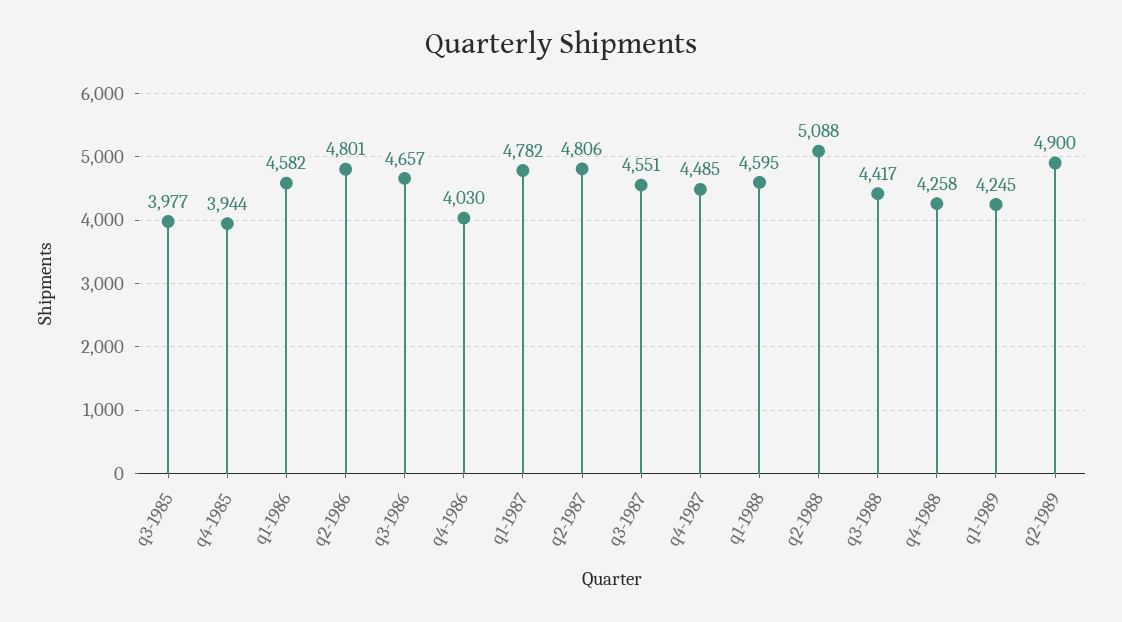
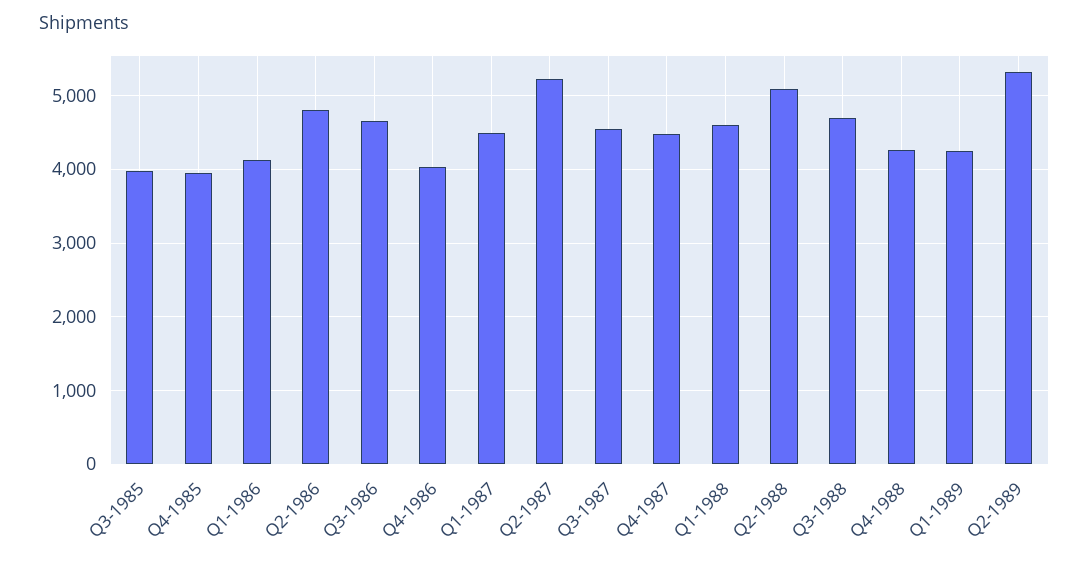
  {
    "q3-1985": 3977,
    "q4-1985": 3944,
-   "q1-1986": 4582,
+   "q1-1986": 4100,
    "q2-1986": 4801,
    "q3-1986": 4657,
    "q4-1986": 4030,
-   "q1-1987": 4782,
+   "q1-1987": 4500,
-   "q2-1987": 4806,
+   "q2-1987": 5200,
    "q3-1987": 4551,
    "q4-1987": 4485,
    "q1-1988": 4595,
    "q2-1988": 5088,
-   "q3-1988": 4417,
+   "q3-1988": 4700,
    "q4-1988": 4258,
    "q1-1989": 4245,
-   "q2-1989": 4900
+   "q2-1989": 5300
  }

